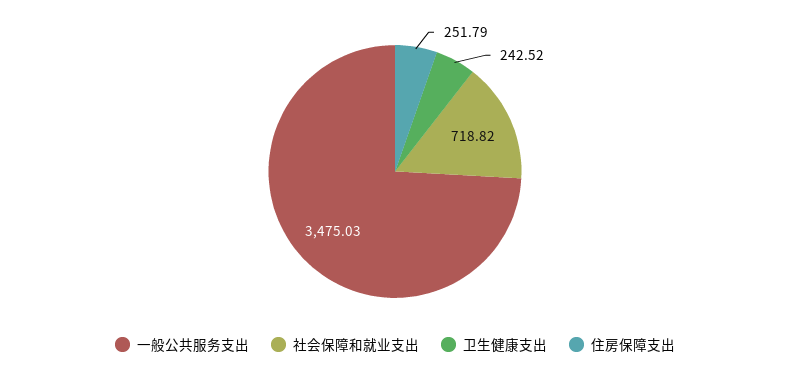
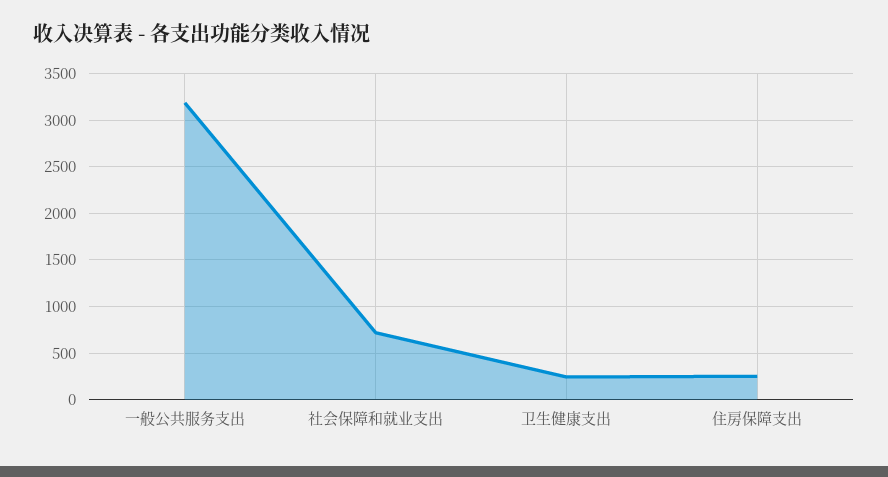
  {
-   "一般公共服务支出": 3475.03,
+   "一般公共服务支出": 3200,
    "社会保障和就业支出": 718.82,
    "卫生健康支出": 242.52,
    "住房保障支出": 251.79
  }

